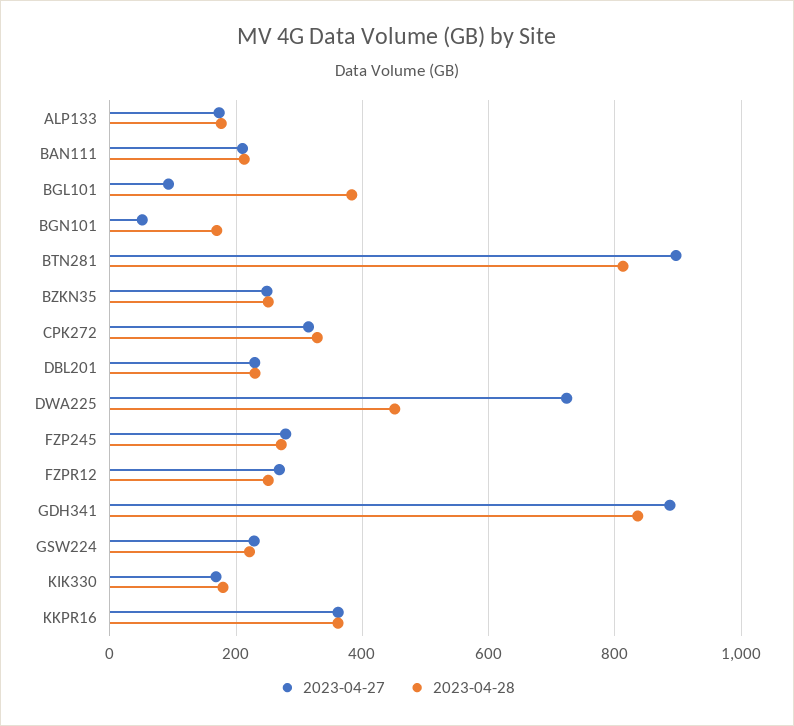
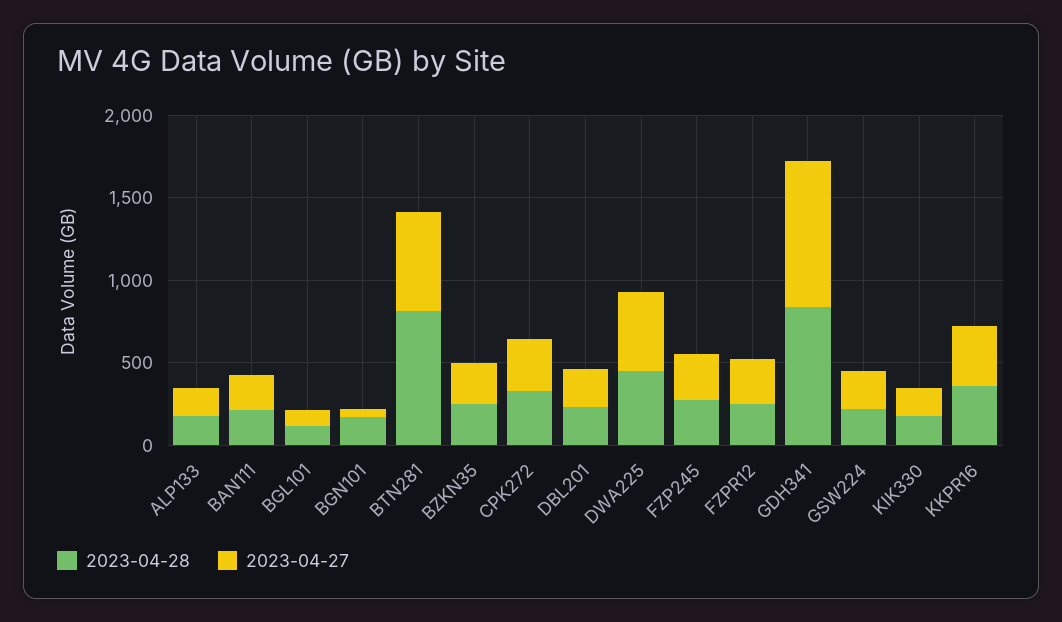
  {
    "2023-04-27": {
      "ALP133": 180,
      "BAN111": 220,
      "BGL101": 100,
      "BGN101": 60,
-     "BTN281": 900,
+     "BTN281": 600,
      "BZKN35": 240,
      "CPK272": 320,
      "DBL201": 220,
-     "DWA225": 720,
+     "DWA225": 500,
      "FZP245": 280,
      "FZPR12": 260,
      "GDH341": 880,
      "GSW224": 220,
      "KIK330": 160,
      "KKPR16": 360
    },
    "2023-04-28": {
      "ALP133": 180,
      "BAN111": 220,
-     "BGL101": 380,
+     "BGL101": 100,
      "BGN101": 160,
      "BTN281": 820,
      "BZKN35": 260,
      "CPK272": 320,
      "DBL201": 220,
      "DWA225": 460,
      "FZP245": 280,
      "FZPR12": 260,
      "GDH341": 840,
      "GSW224": 220,
      "KIK330": 180,
      "KKPR16": 360
    }
  }

